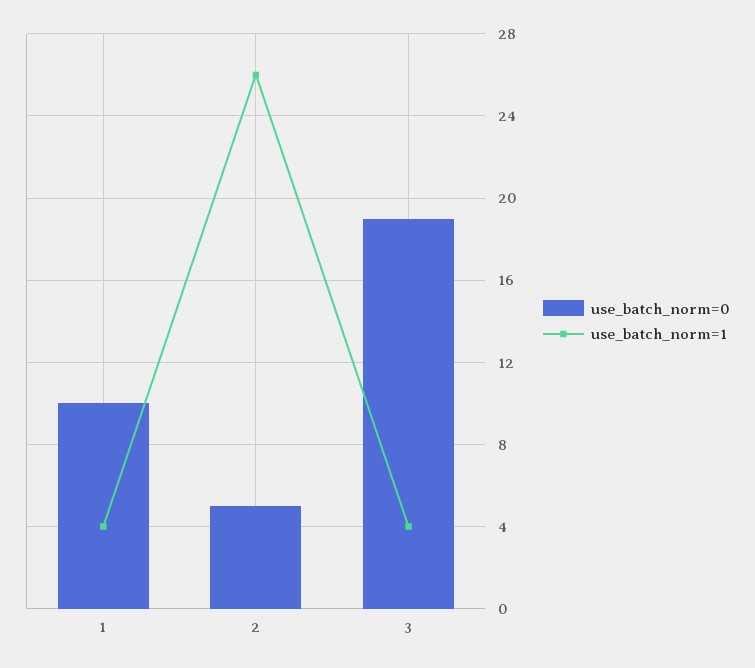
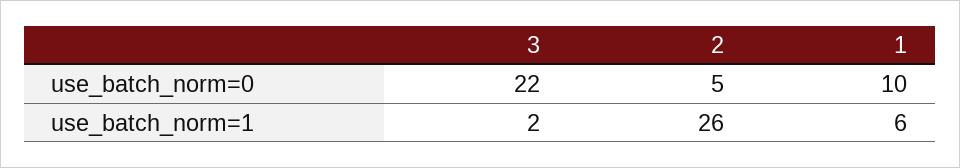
  {
    "use_batch_norm=0": {
      "1": 10,
      "2": 5,
-     "3": 19
+     "3": 22
    },
    "use_batch_norm=1": {
-     "1": 4,
+     "1": 6,
      "2": 26,
-     "3": 4
+     "3": 2
    }
  }

